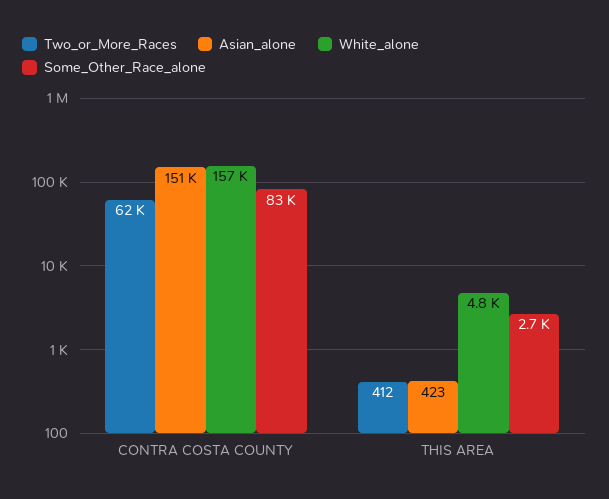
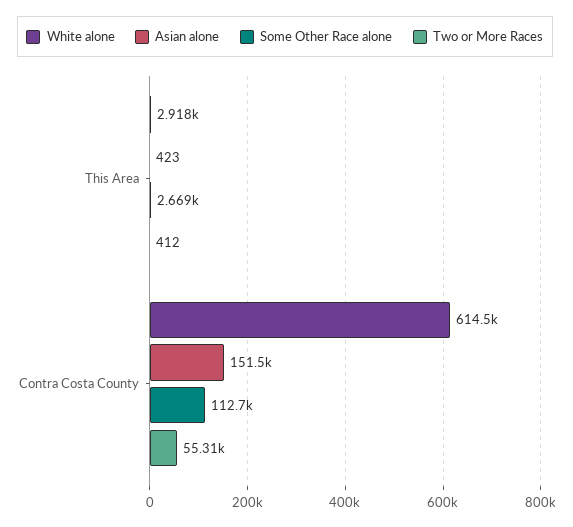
  {
    "Two_or_More_Races": {
-     "CONTRA COSTA COUNTY": 62000,
+     "CONTRA COSTA COUNTY": 55310,
      "THIS AREA": 412
    },
    "Asian_alone": {
      "CONTRA COSTA COUNTY": 151500,
      "THIS AREA": 423
    },
    "White_alone": {
-     "CONTRA COSTA COUNTY": 157000,
+     "CONTRA COSTA COUNTY": 614500,
-     "THIS AREA": 4800
+     "THIS AREA": 2918
    },
    "Some_Other_Race_alone": {
-     "CONTRA COSTA COUNTY": 83000,
+     "CONTRA COSTA COUNTY": 112700,
      "THIS AREA": 2669
    }
  }

